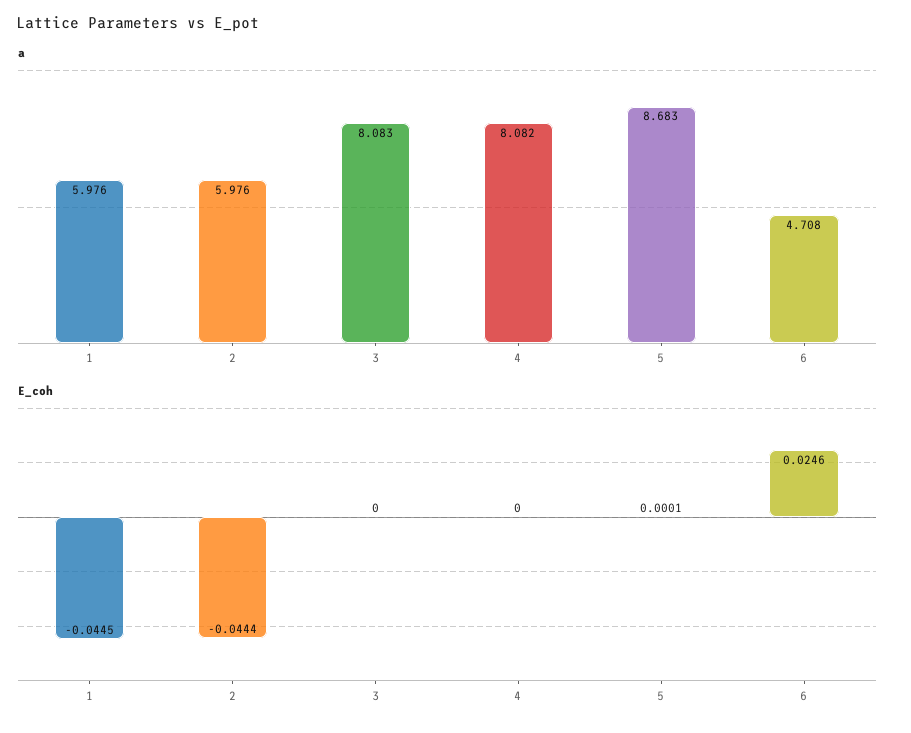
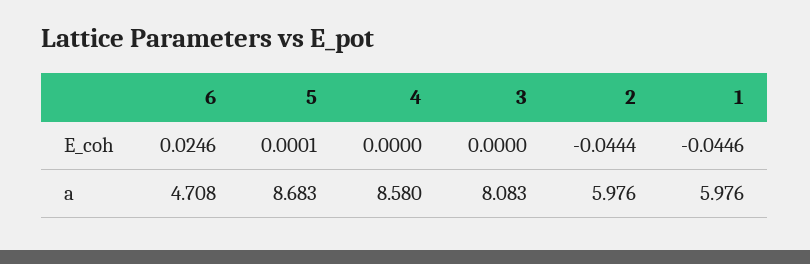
  {
    "a": {
      "1": 5.976,
      "2": 5.976,
      "3": 8.083,
-     "4": 8.082,
+     "4": 8.58,
      "5": 8.683,
      "6": 4.708
    },
    "E_coh": {
-     "1": -0.0445,
+     "1": -0.0446,
      "2": -0.0444,
      "3": 0,
      "4": 0,
      "5": 0.0001,
      "6": 0.0246
    }
  }

